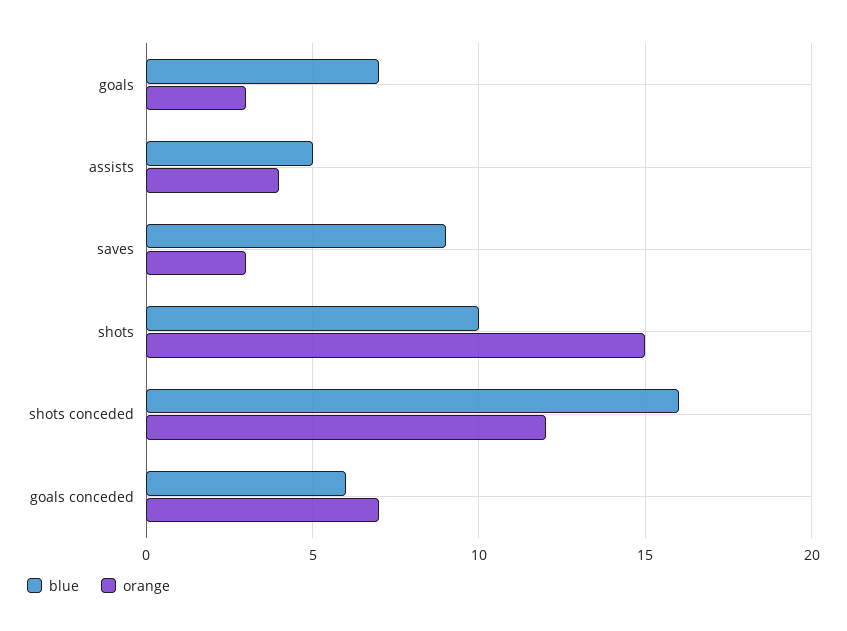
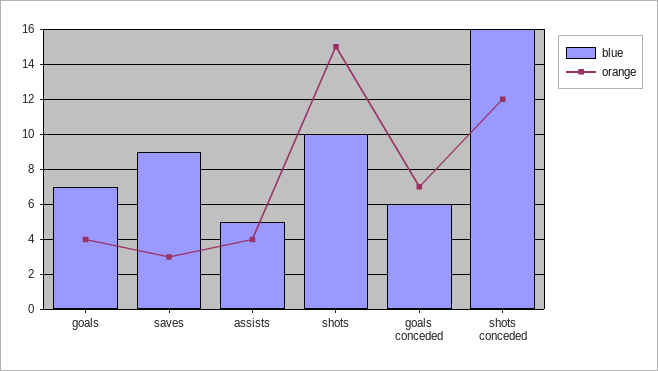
  {
    "blue": {
      "goals": 7,
      "assists": 5,
      "saves": 9,
      "shots": 10,
      "shots conceded": 16,
      "goals conceded": 6
    },
    "orange": {
-     "goals": 3,
+     "goals": 4,
      "assists": 4,
      "saves": 3,
      "shots": 15,
      "shots conceded": 12,
      "goals conceded": 7
    }
  }

